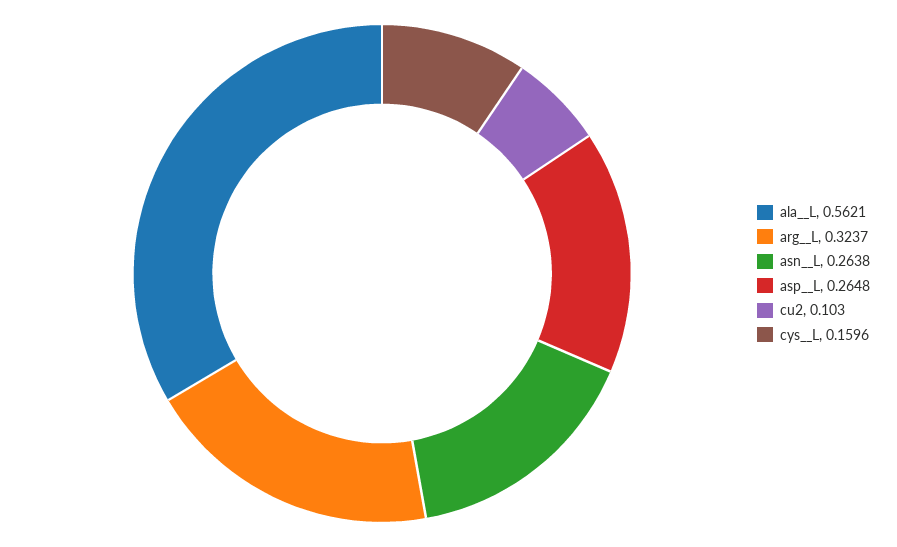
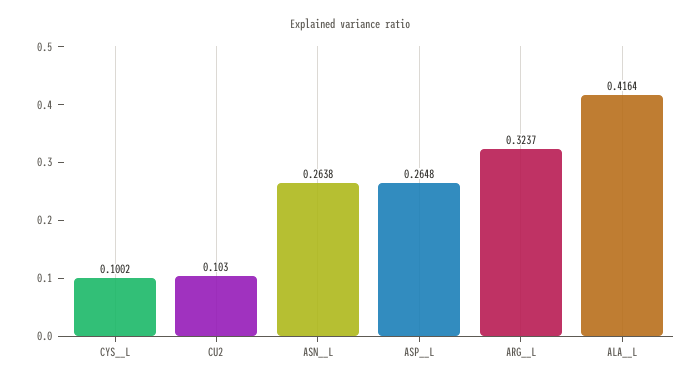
  {
-   "ala__L": 0.5621,
+   "ala__L": 0.4164,
    "arg__L": 0.3237,
    "asn__L": 0.2638,
    "asp__L": 0.2648,
    "cu2": 0.103,
-   "cys__L": 0.1596
+   "cys__L": 0.1002
  }

